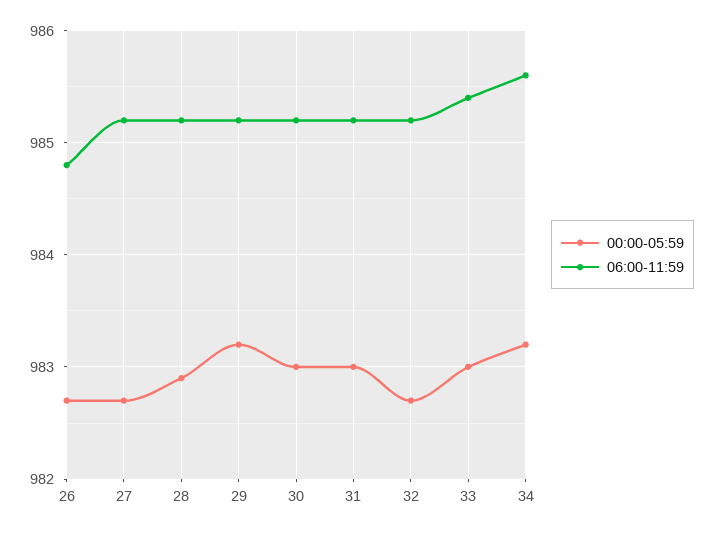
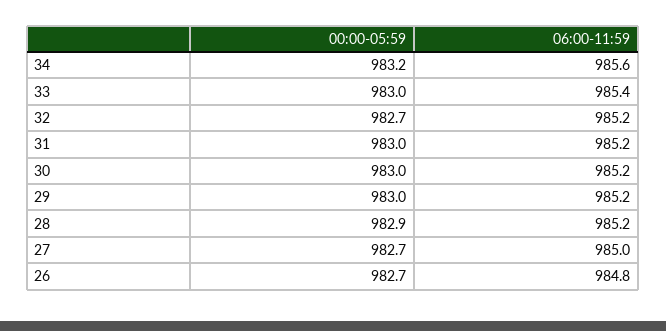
  {
    "00:00-05:59": {
      "26": 982.7,
      "27": 982.7,
      "28": 982.9,
-     "29": 983.2,
+     "29": 983,
      "30": 983,
      "31": 983,
      "32": 982.7,
      "33": 983,
      "34": 983.2
    },
    "06:00-11:59": {
      "26": 984.8,
-     "27": 985.2,
+     "27": 985,
      "28": 985.2,
      "29": 985.2,
      "30": 985.2,
      "31": 985.2,
      "32": 985.2,
      "33": 985.4,
      "34": 985.6
    }
  }

